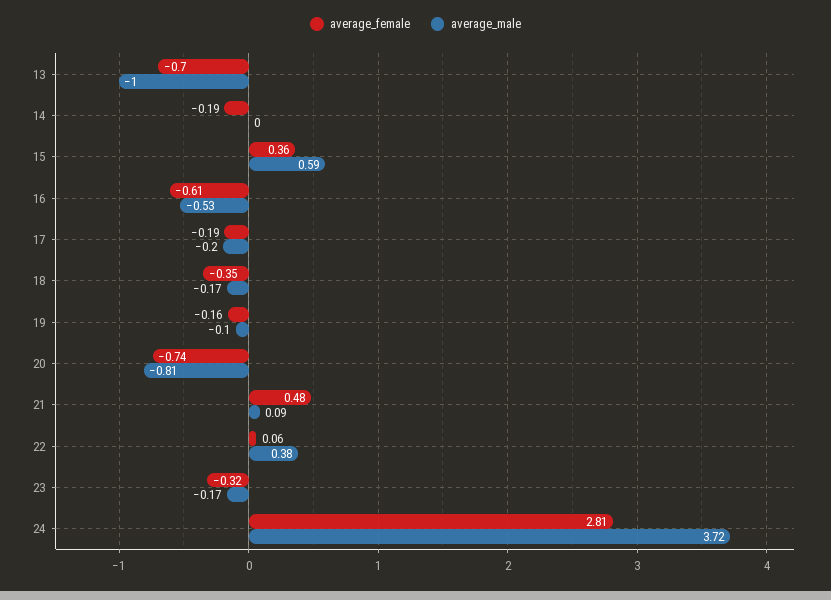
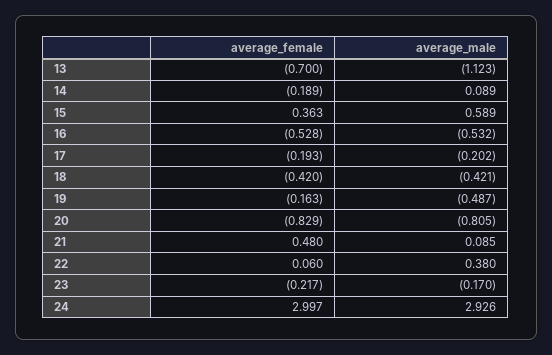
  {
    "average_female": {
      "13": -0.7,
      "14": -0.189,
      "15": 0.363,
-     "16": -0.61,
+     "16": -0.528,
      "17": -0.193,
-     "18": -0.35,
+     "18": -0.42,
      "19": -0.163,
-     "20": -0.74,
+     "20": -0.829,
      "21": 0.48,
      "22": 0.06,
-     "23": -0.32,
+     "23": -0.217,
-     "24": 2.81
+     "24": 2.997
    },
    "average_male": {
-     "13": -1,
+     "13": -1.123,
-     "14": 0,
+     "14": 0.089,
      "15": 0.589,
      "16": -0.532,
      "17": -0.202,
-     "18": -0.17,
+     "18": -0.421,
-     "19": -0.1,
+     "19": -0.487,
      "20": -0.805,
      "21": 0.085,
      "22": 0.38,
      "23": -0.17,
-     "24": 3.72
+     "24": 2.926
    }
  }

